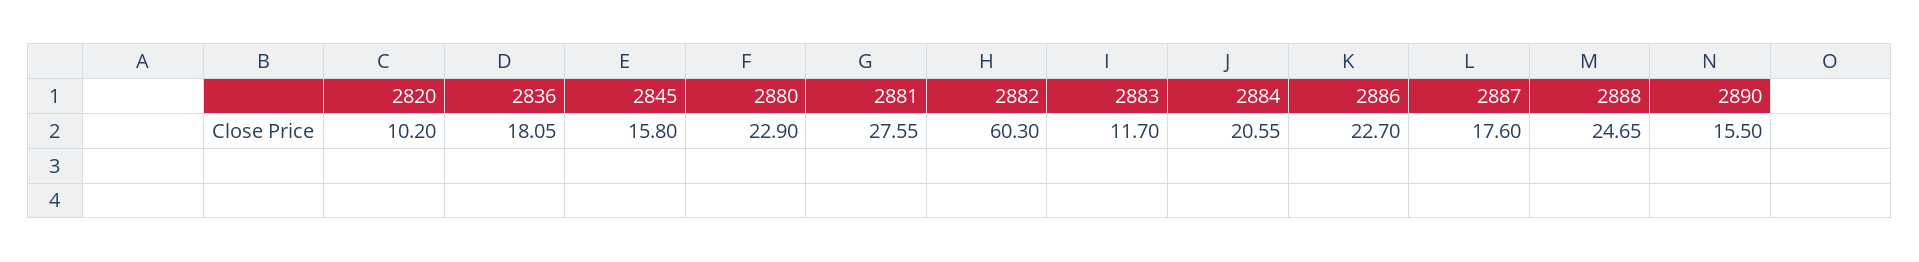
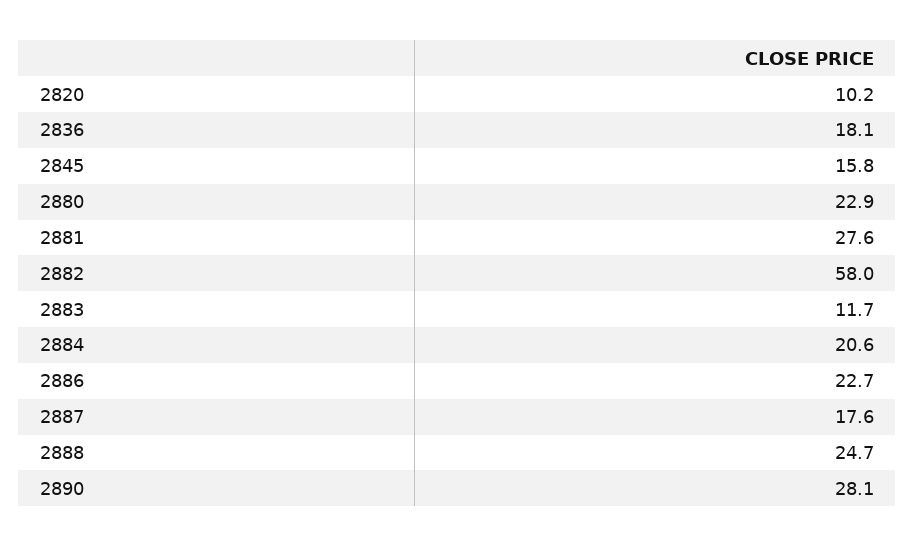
  {
    "2820": 10.2,
    "2836": 18.05,
    "2845": 15.8,
    "2880": 22.9,
    "2881": 27.55,
-   "2882": 60.3,
+   "2882": 58,
    "2883": 11.7,
    "2884": 20.55,
    "2886": 22.7,
    "2887": 17.6,
    "2888": 24.65,
-   "2890": 15.5
+   "2890": 28.1
  }

